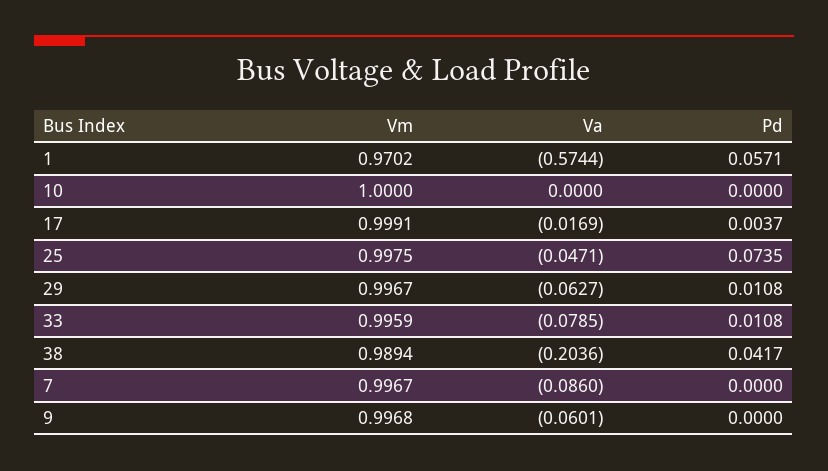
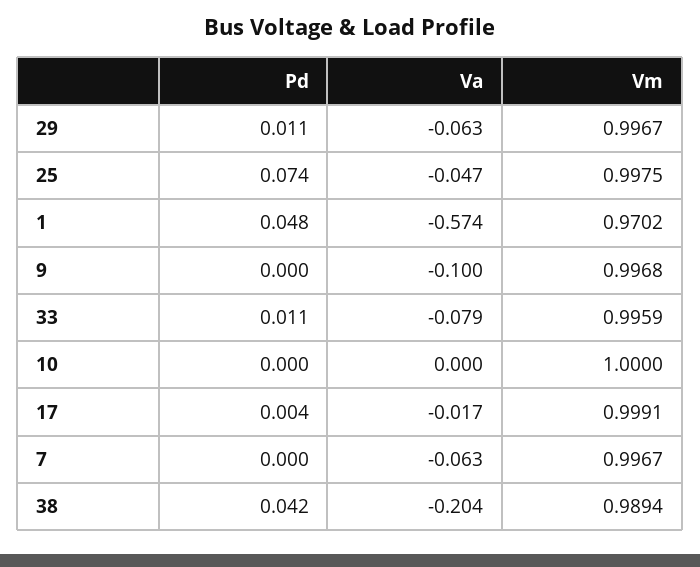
  {
    "Vm": {
      "1": 0.9702,
      "10": 1,
      "17": 0.9991,
      "25": 0.9975,
      "29": 0.9967,
      "33": 0.9959,
      "38": 0.9894,
      "7": 0.9967,
      "9": 0.9968
    },
    "Va": {
      "1": -0.5744,
      "10": 0,
      "17": -0.0169,
      "25": -0.0471,
      "29": -0.0627,
      "33": -0.0785,
      "38": -0.2036,
-     "7": -0.086,
+     "7": -0.063,
-     "9": -0.0601
+     "9": -0.1
    },
    "Pd": {
-     "1": 0.0571,
+     "1": 0.048,
      "10": 0,
      "17": 0.0037,
      "25": 0.0735,
      "29": 0.0108,
      "33": 0.0108,
      "38": 0.0417,
      "7": 0,
      "9": 0
    }
  }

